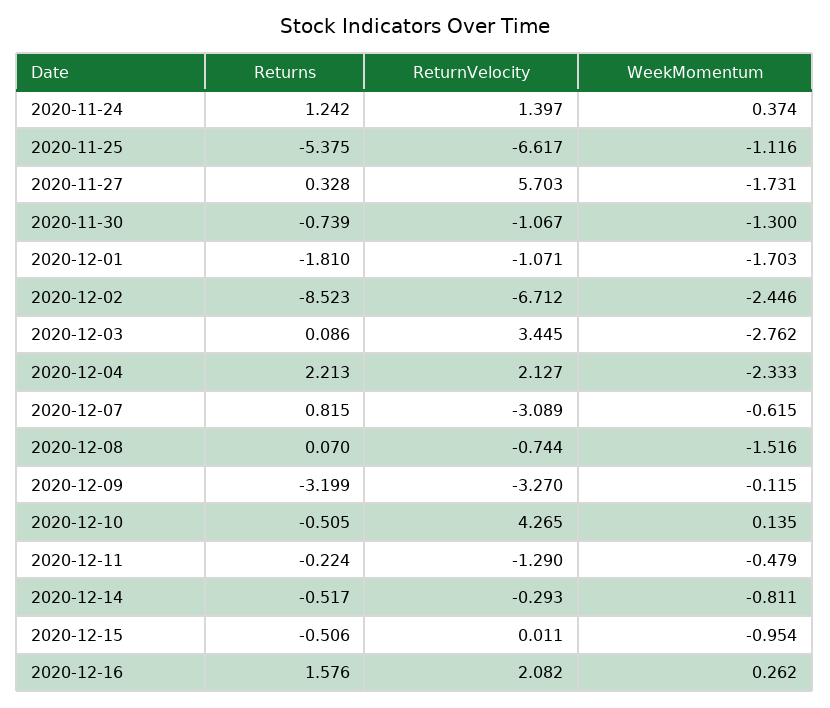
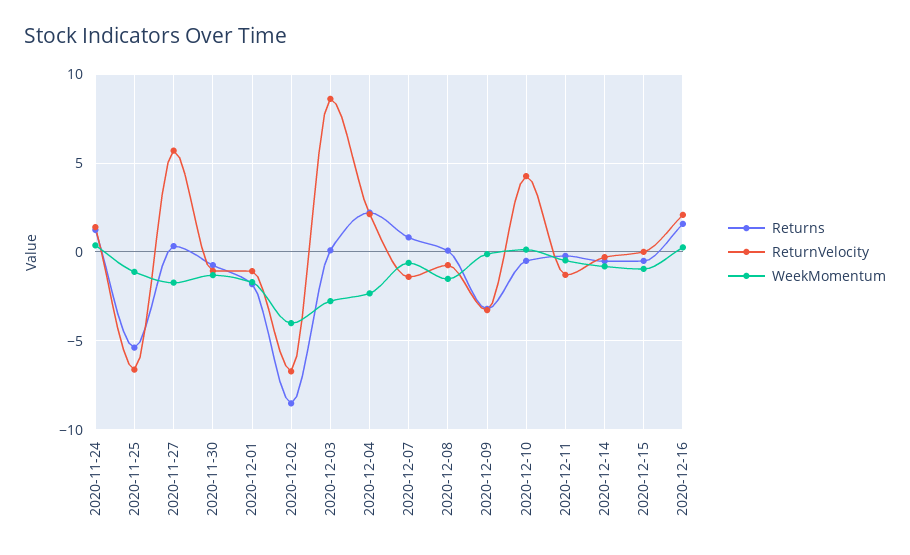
  {
    "Returns": {
      "2020-11-24": 1.242,
      "2020-11-25": -5.375,
      "2020-11-27": 0.328,
      "2020-11-30": -0.739,
      "2020-12-01": -1.81,
      "2020-12-02": -8.523,
      "2020-12-03": 0.086,
      "2020-12-04": 2.213,
      "2020-12-07": 0.815,
      "2020-12-08": 0.07,
      "2020-12-09": -3.199,
      "2020-12-10": -0.505,
      "2020-12-11": -0.224,
      "2020-12-14": -0.517,
      "2020-12-15": -0.506,
      "2020-12-16": 1.576
    },
    "ReturnVelocity": {
      "2020-11-24": 1.397,
      "2020-11-25": -6.617,
      "2020-11-27": 5.703,
      "2020-11-30": -1.067,
      "2020-12-01": -1.071,
      "2020-12-02": -6.712,
-     "2020-12-03": 3.445,
+     "2020-12-03": 8.5,
      "2020-12-04": 2.127,
-     "2020-12-07": -3.089,
+     "2020-12-07": -1.5,
      "2020-12-08": -0.744,
      "2020-12-09": -3.27,
      "2020-12-10": 4.265,
      "2020-12-11": -1.29,
      "2020-12-14": -0.293,
      "2020-12-15": 0.011,
      "2020-12-16": 2.082
    },
    "WeekMomentum": {
      "2020-11-24": 0.374,
      "2020-11-25": -1.116,
      "2020-11-27": -1.731,
      "2020-11-30": -1.3,
      "2020-12-01": -1.703,
-     "2020-12-02": -2.446,
+     "2020-12-02": -4,
      "2020-12-03": -2.762,
      "2020-12-04": -2.333,
      "2020-12-07": -0.615,
      "2020-12-08": -1.516,
      "2020-12-09": -0.115,
      "2020-12-10": 0.135,
      "2020-12-11": -0.479,
      "2020-12-14": -0.811,
      "2020-12-15": -0.954,
      "2020-12-16": 0.262
    }
  }

